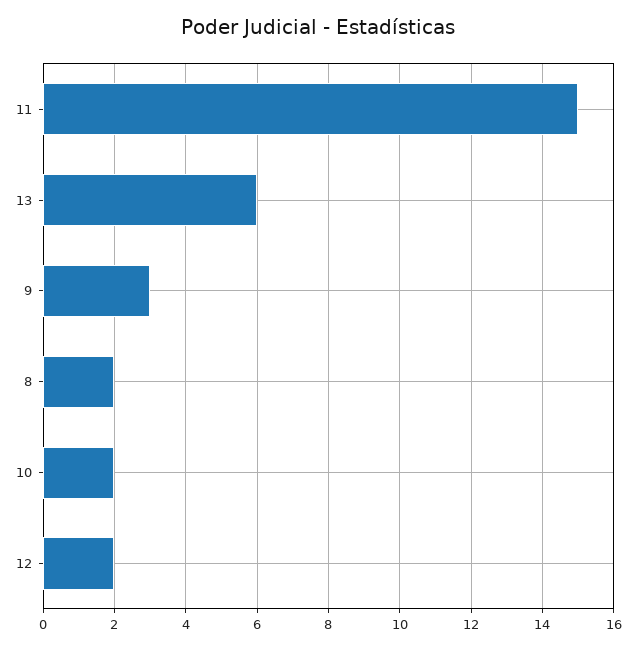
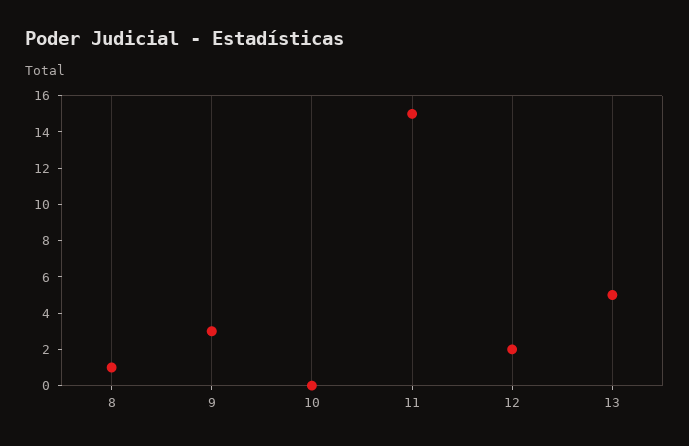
  {
    "11": 15,
-   "13": 6,
+   "13": 5,
    "9": 3,
-   "8": 2,
+   "8": 1,
-   "10": 2,
+   "10": 0,
    "12": 2
  }

